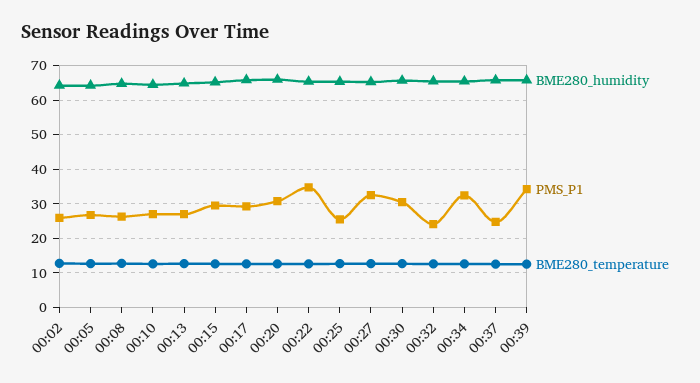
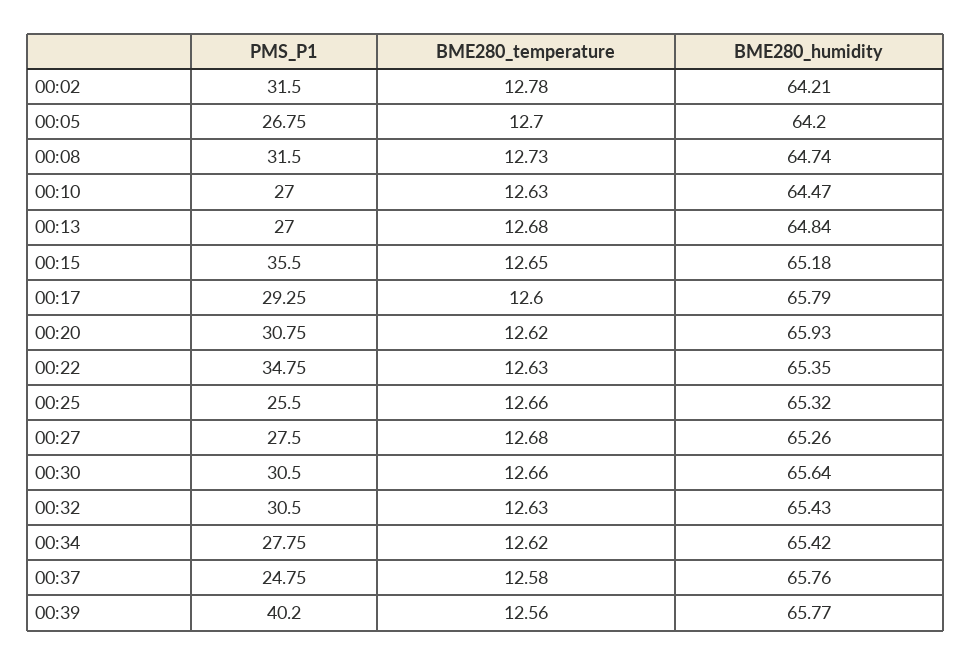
  {
    "BME280_humidity": {
      "00:02": 64.21,
      "00:05": 64.2,
      "00:08": 64.74,
      "00:10": 64.47,
      "00:13": 64.84,
      "00:15": 65.18,
      "00:17": 65.79,
      "00:20": 65.93,
      "00:22": 65.35,
      "00:25": 65.32,
      "00:27": 65.26,
      "00:30": 65.64,
      "00:32": 65.43,
      "00:34": 65.42,
      "00:37": 65.76,
      "00:39": 65.77
    },
    "PMS_P1": {
-     "00:02": 26,
+     "00:02": 31.5,
      "00:05": 26.75,
-     "00:08": 26,
+     "00:08": 31.5,
      "00:10": 27,
      "00:13": 27,
-     "00:15": 30,
+     "00:15": 35.5,
      "00:17": 29.25,
      "00:20": 30.75,
      "00:22": 34.75,
      "00:25": 25.5,
-     "00:27": 32,
+     "00:27": 27.5,
      "00:30": 30.5,
-     "00:32": 24,
+     "00:32": 30.5,
-     "00:34": 32,
+     "00:34": 27.75,
      "00:37": 24.75,
-     "00:39": 34
+     "00:39": 40.2
    },
    "BME280_temperature": {
      "00:02": 12.78,
      "00:05": 12.7,
      "00:08": 12.73,
      "00:10": 12.63,
      "00:13": 12.68,
      "00:15": 12.65,
      "00:17": 12.6,
      "00:20": 12.62,
      "00:22": 12.63,
      "00:25": 12.66,
      "00:27": 12.68,
      "00:30": 12.66,
      "00:32": 12.63,
      "00:34": 12.62,
      "00:37": 12.58,
      "00:39": 12.56
    }
  }

